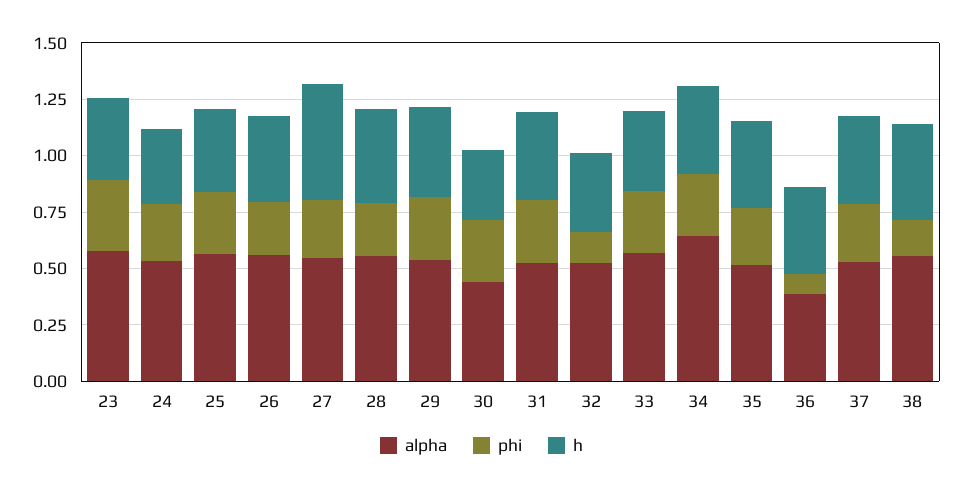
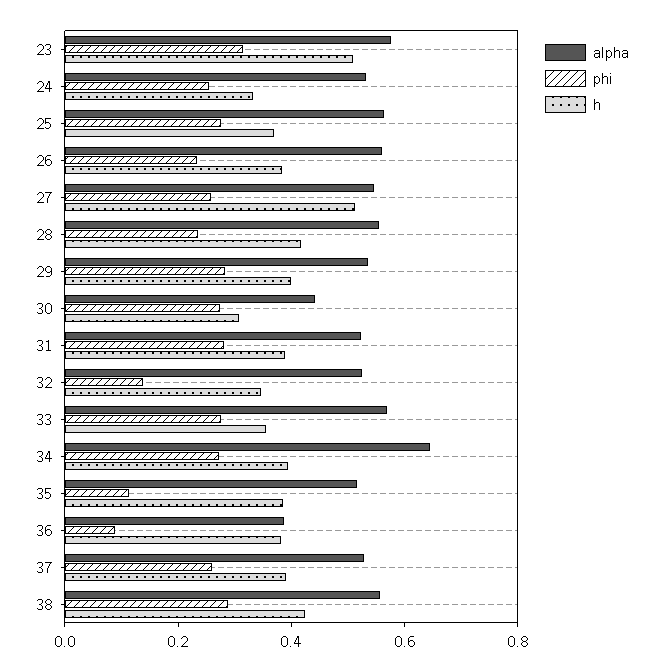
  {
    "alpha": {
      "23": 0.6,
      "24": 0.55,
      "25": 0.55,
      "26": 0.55,
      "27": 0.55,
      "28": 0.55,
      "29": 0.55,
      "30": 0.45,
      "31": 0.5,
      "32": 0.5,
      "33": 0.55,
      "34": 0.65,
      "35": 0.5,
      "36": 0.4,
      "37": 0.55,
      "38": 0.55
    },
    "phi": {
      "23": 0.3,
      "24": 0.25,
      "25": 0.3,
      "26": 0.25,
      "27": 0.25,
      "28": 0.25,
      "29": 0.3,
      "30": 0.25,
      "31": 0.3,
      "32": 0.15,
      "33": 0.3,
      "34": 0.25,
-     "35": 0.25,
+     "35": 0.1,
      "36": 0.1,
      "37": 0.25,
-     "38": 0.15
+     "38": 0.3
    },
    "h": {
-     "23": 0.35,
+     "23": 0.5,
      "24": 0.35,
      "25": 0.35,
      "26": 0.4,
      "27": 0.5,
      "28": 0.4,
      "29": 0.4,
      "30": 0.3,
      "31": 0.4,
      "32": 0.35,
      "33": 0.35,
      "34": 0.4,
      "35": 0.4,
      "36": 0.4,
      "37": 0.4,
      "38": 0.4
    }
  }

